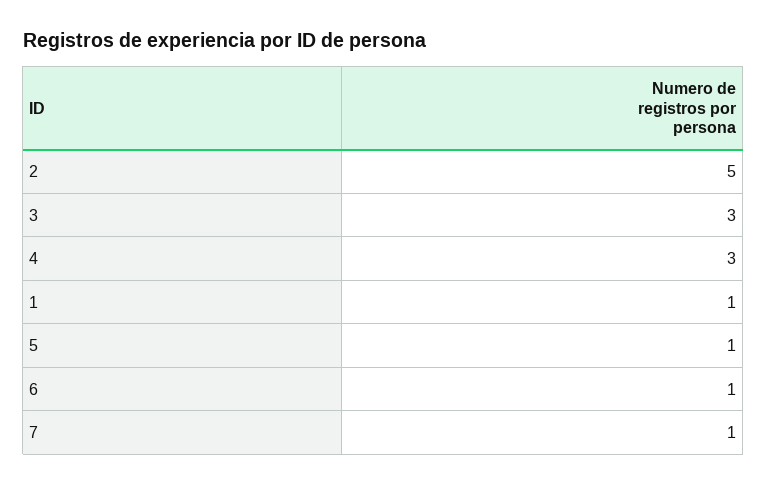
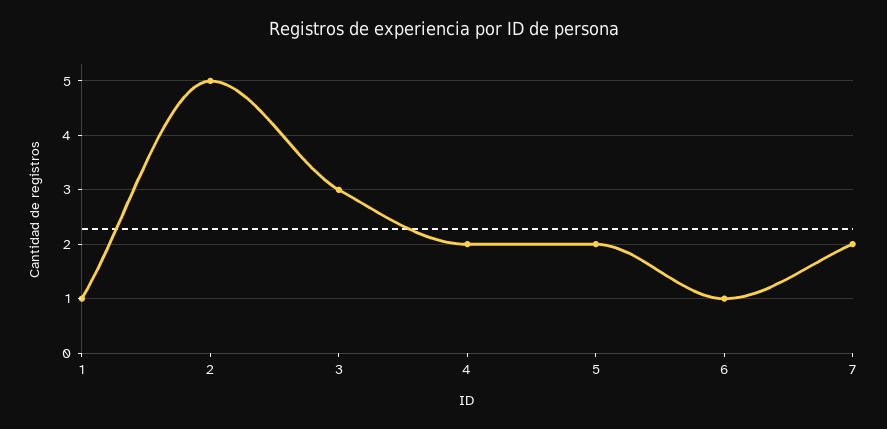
  {
    "2": 5,
    "3": 3,
-   "4": 3,
+   "4": 2,
    "1": 1,
-   "5": 1,
+   "5": 2,
    "6": 1,
-   "7": 1
+   "7": 2
  }

